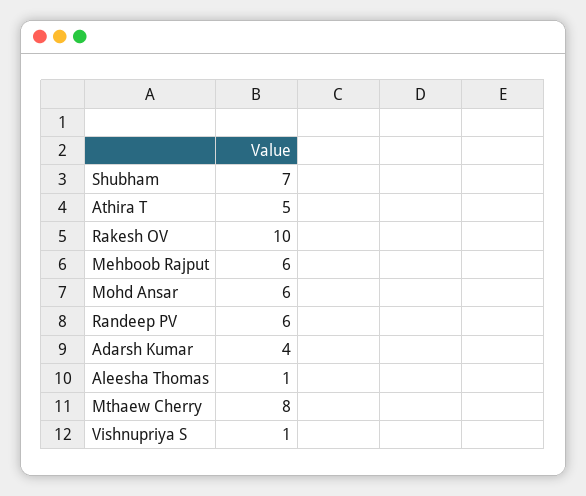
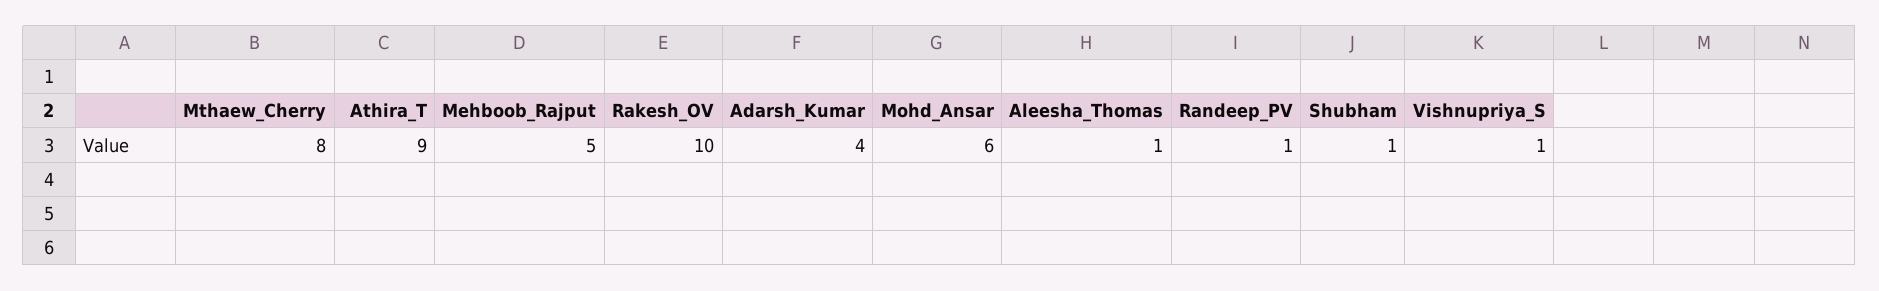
  {
-   "Shubham": 7,
+   "Shubham": 1,
-   "Athira T": 5,
+   "Athira T": 9,
    "Rakesh OV": 10,
-   "Mehboob Rajput": 6,
+   "Mehboob Rajput": 5,
    "Mohd Ansar": 6,
-   "Randeep PV": 6,
+   "Randeep PV": 1,
    "Adarsh Kumar": 4,
    "Aleesha Thomas": 1,
    "Mthaew Cherry": 8,
    "Vishnupriya S": 1
  }

